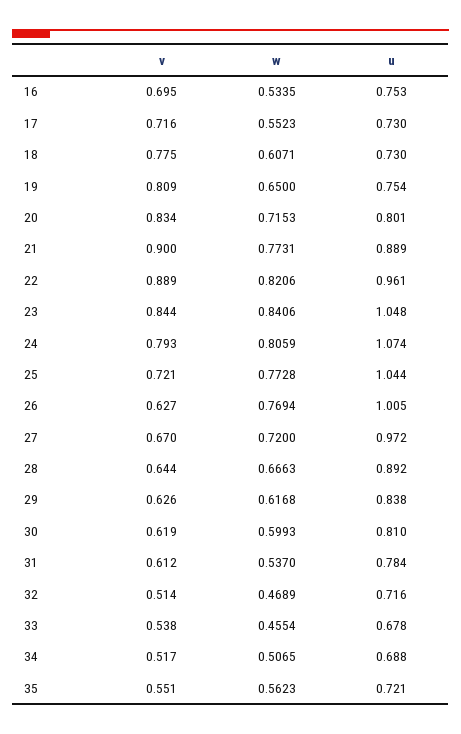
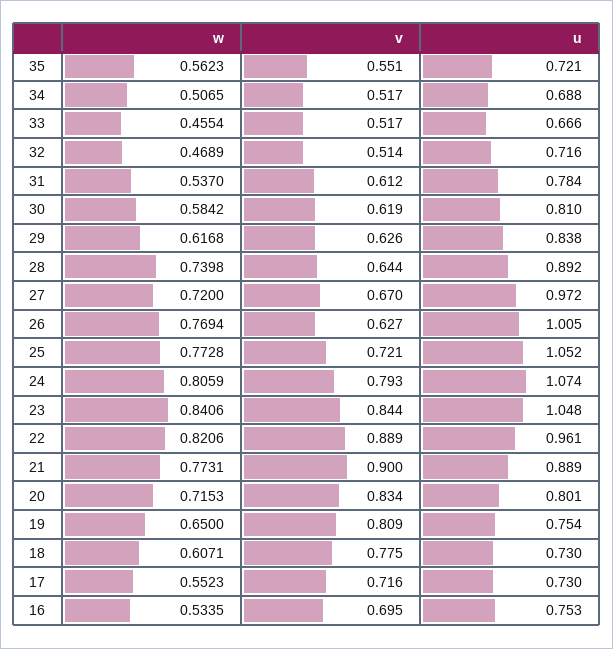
  {
    "v": {
      "16": 0.695,
      "17": 0.716,
      "18": 0.775,
      "19": 0.809,
      "20": 0.834,
      "21": 0.9,
      "22": 0.889,
      "23": 0.844,
      "24": 0.793,
      "25": 0.721,
      "26": 0.627,
      "27": 0.67,
      "28": 0.644,
      "29": 0.626,
      "30": 0.619,
      "31": 0.612,
      "32": 0.514,
-     "33": 0.538,
+     "33": 0.517,
      "34": 0.517,
      "35": 0.551
    },
    "w": {
      "16": 0.5335,
      "17": 0.5523,
      "18": 0.6071,
      "19": 0.65,
      "20": 0.7153,
      "21": 0.7731,
      "22": 0.8206,
      "23": 0.8406,
      "24": 0.8059,
      "25": 0.7728,
      "26": 0.7694,
      "27": 0.72,
-     "28": 0.6663,
+     "28": 0.7398,
      "29": 0.6168,
-     "30": 0.5993,
+     "30": 0.5842,
      "31": 0.537,
      "32": 0.4689,
      "33": 0.4554,
      "34": 0.5065,
      "35": 0.5623
    },
    "u": {
      "16": 0.753,
      "17": 0.73,
      "18": 0.73,
      "19": 0.754,
      "20": 0.801,
      "21": 0.889,
      "22": 0.961,
      "23": 1.048,
      "24": 1.074,
-     "25": 1.044,
+     "25": 1.052,
      "26": 1.005,
      "27": 0.972,
      "28": 0.892,
      "29": 0.838,
      "30": 0.81,
      "31": 0.784,
      "32": 0.716,
-     "33": 0.678,
+     "33": 0.666,
      "34": 0.688,
      "35": 0.721
    }
  }

